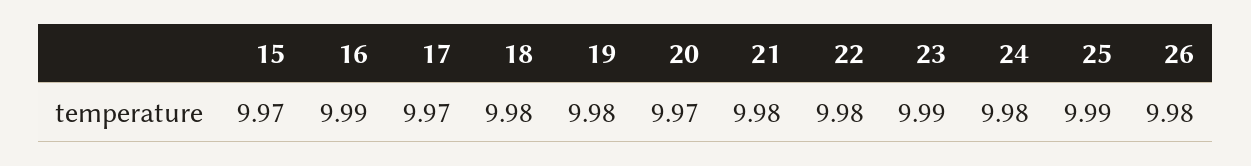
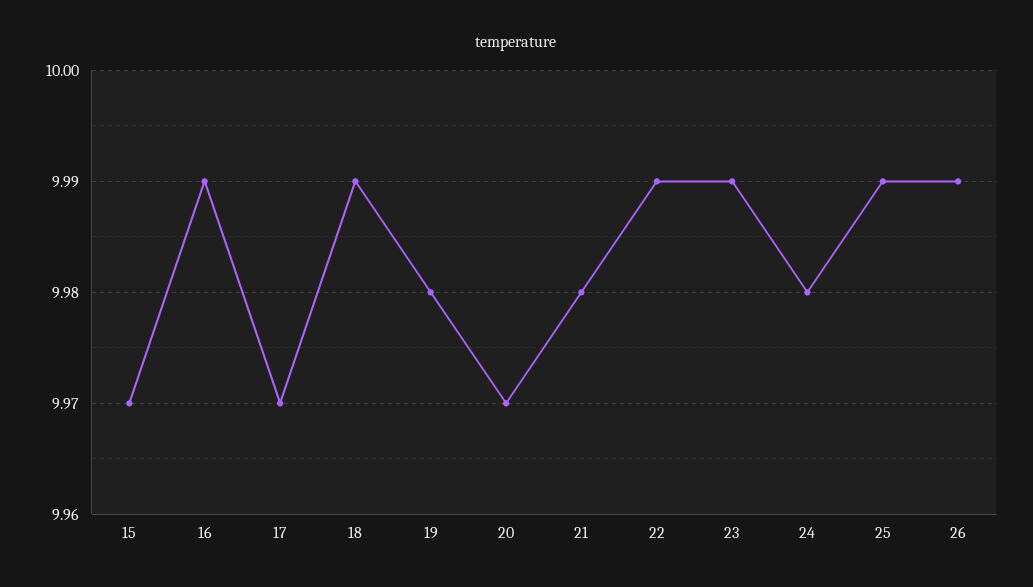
  {
    "15": 9.97,
    "16": 9.99,
    "17": 9.97,
-   "18": 9.98,
+   "18": 9.99,
    "19": 9.98,
    "20": 9.97,
    "21": 9.98,
-   "22": 9.98,
+   "22": 9.99,
    "23": 9.99,
    "24": 9.98,
    "25": 9.99,
-   "26": 9.98
+   "26": 9.99
  }

